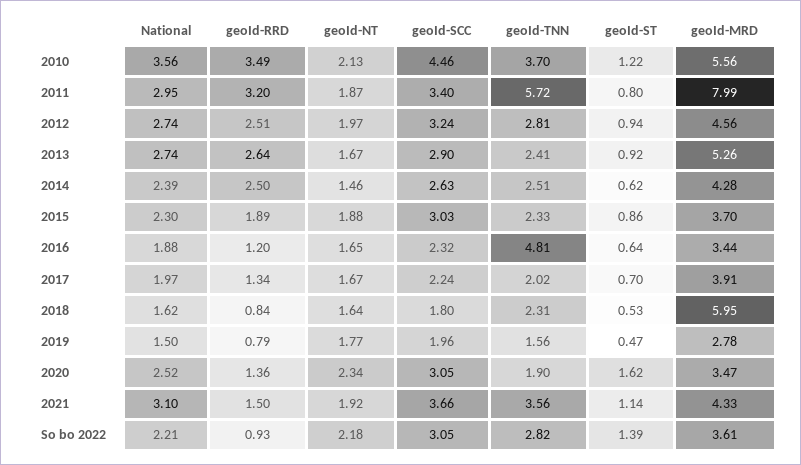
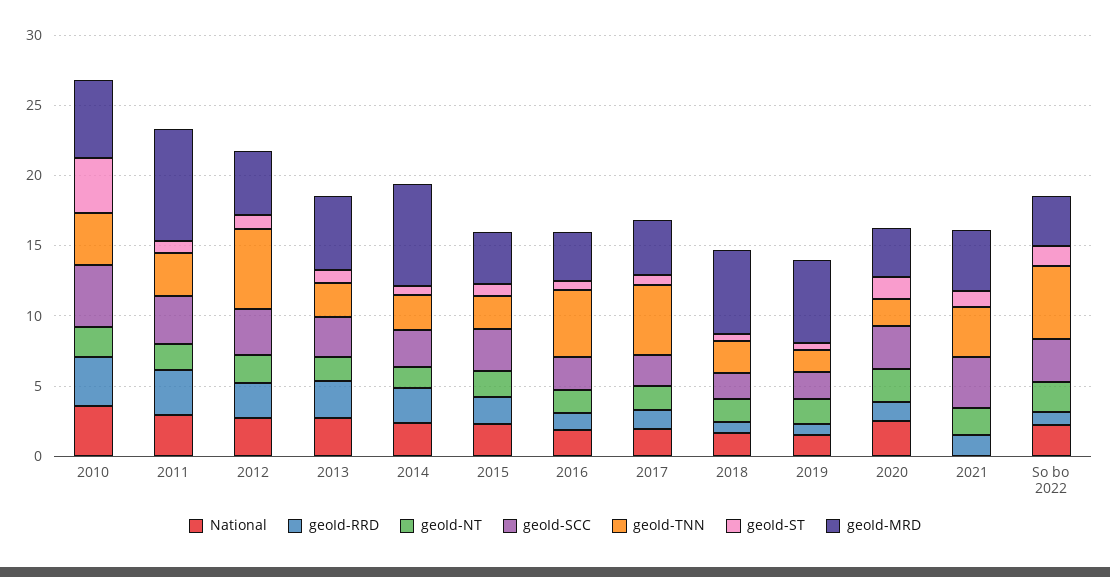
  {
    "National": {
      "2010": 3.56,
      "2011": 2.95,
      "2012": 2.74,
      "2013": 2.74,
      "2014": 2.39,
      "2015": 2.3,
      "2016": 1.88,
      "2017": 1.97,
      "2018": 1.62,
      "2019": 1.5,
      "2020": 2.52,
-     "2021": 3.1,
+     "2021": 0,
      "So bo 2022": 2.21
    },
    "geoId-RRD": {
      "2010": 3.49,
      "2011": 3.2,
      "2012": 2.51,
      "2013": 2.64,
      "2014": 2.5,
      "2015": 1.89,
      "2016": 1.2,
      "2017": 1.34,
      "2018": 0.84,
      "2019": 0.79,
      "2020": 1.36,
      "2021": 1.5,
      "So bo 2022": 0.93
    },
    "geoId-NT": {
      "2010": 2.13,
      "2011": 1.87,
      "2012": 1.97,
      "2013": 1.67,
      "2014": 1.46,
      "2015": 1.88,
      "2016": 1.65,
      "2017": 1.67,
      "2018": 1.64,
      "2019": 1.77,
      "2020": 2.34,
      "2021": 1.92,
      "So bo 2022": 2.18
    },
    "geoId-SCC": {
      "2010": 4.46,
      "2011": 3.4,
      "2012": 3.24,
      "2013": 2.9,
      "2014": 2.63,
      "2015": 3.03,
      "2016": 2.32,
      "2017": 2.24,
      "2018": 1.8,
      "2019": 1.96,
      "2020": 3.05,
      "2021": 3.66,
      "So bo 2022": 3.05
    },
    "geoId-TNN": {
      "2010": 3.7,
-     "2011": 5.72,
+     "2011": 3,
-     "2012": 2.81,
+     "2012": 6,
      "2013": 2.41,
      "2014": 2.51,
      "2015": 2.33,
      "2016": 4.81,
-     "2017": 2.02,
+     "2017": 5,
      "2018": 2.31,
      "2019": 1.56,
      "2020": 1.9,
      "2021": 3.56,
-     "So bo 2022": 2.82
+     "So bo 2022": 5
    },
    "geoId-ST": {
-     "2010": 1.22,
+     "2010": 4,
      "2011": 0.8,
      "2012": 0.94,
      "2013": 0.92,
      "2014": 0.62,
      "2015": 0.86,
      "2016": 0.64,
      "2017": 0.7,
      "2018": 0.53,
      "2019": 0.47,
      "2020": 1.62,
      "2021": 1.14,
      "So bo 2022": 1.39
    },
    "geoId-MRD": {
      "2010": 5.56,
      "2011": 7.99,
      "2012": 4.56,
      "2013": 5.26,
-     "2014": 4.28,
+     "2014": 7,
      "2015": 3.7,
      "2016": 3.44,
      "2017": 3.91,
      "2018": 5.95,
-     "2019": 2.78,
+     "2019": 6,
      "2020": 3.47,
      "2021": 4.33,
      "So bo 2022": 3.61
    }
  }

